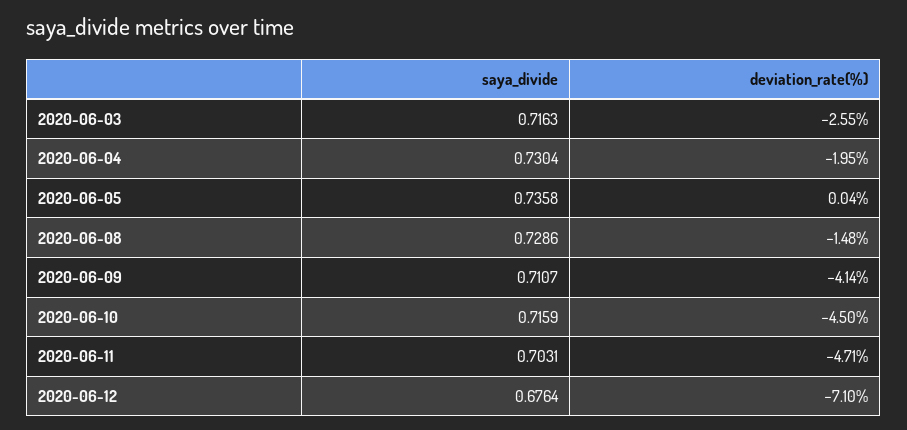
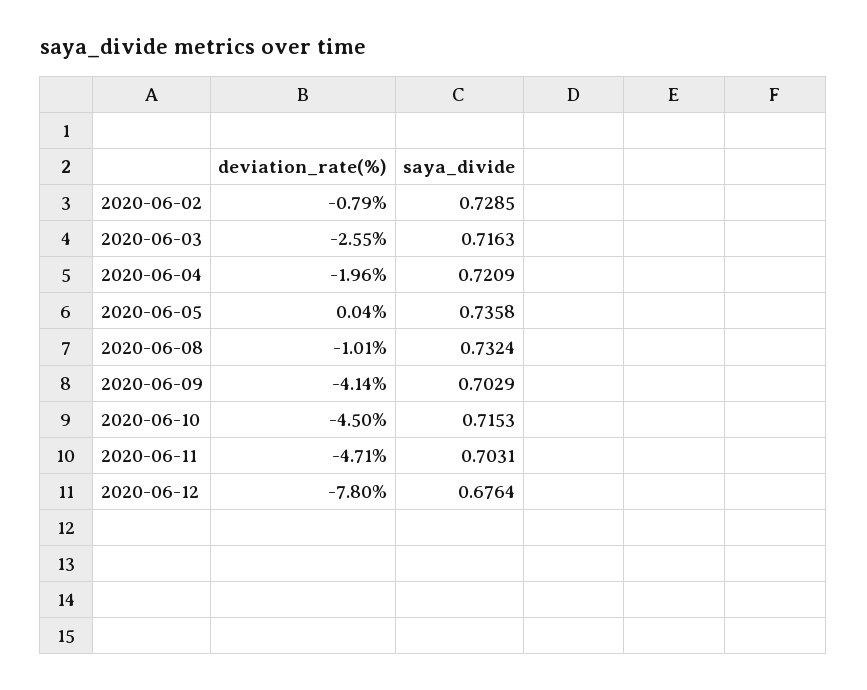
  {
    "saya_divide": {
      "2020-06-03": 0.7163,
-     "2020-06-04": 0.7304,
+     "2020-06-04": 0.7209,
      "2020-06-05": 0.7358,
-     "2020-06-08": 0.7286,
+     "2020-06-08": 0.7324,
-     "2020-06-09": 0.7107,
+     "2020-06-09": 0.7029,
-     "2020-06-10": 0.7159,
+     "2020-06-10": 0.7153,
      "2020-06-11": 0.7031,
-     "2020-06-12": 0.6764
+     "2020-06-12": 0.6764,
+     "2020-06-02": 0.7285
    },
    "deviation_rate(%)": {
      "2020-06-03": -2.55,
-     "2020-06-04": -1.95,
+     "2020-06-04": -1.96,
      "2020-06-05": 0.04,
-     "2020-06-08": -1.48,
+     "2020-06-08": -1.01,
      "2020-06-09": -4.14,
      "2020-06-10": -4.5,
      "2020-06-11": -4.71,
-     "2020-06-12": -7.1
+     "2020-06-12": -7.8,
+     "2020-06-02": -0.79
    }
  }

